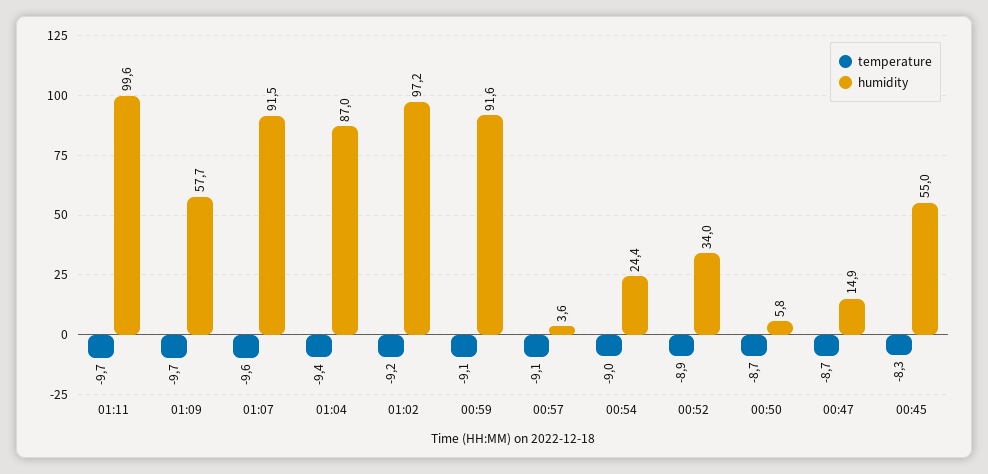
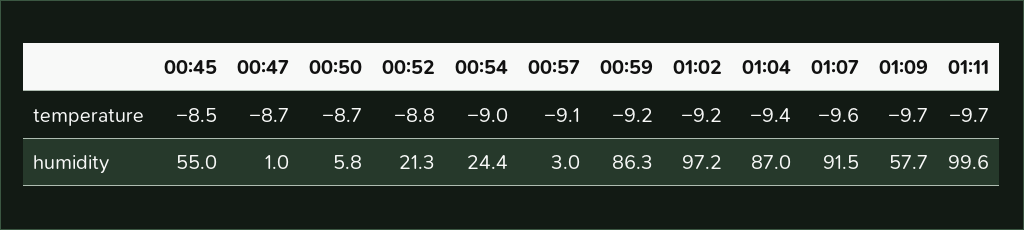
  {
    "temperature": {
      "01:11": -9.7,
      "01:09": -9.7,
      "01:07": -9.6,
      "01:04": -9.4,
      "01:02": -9.2,
-     "00:59": -9.1,
+     "00:59": -9.2,
      "00:57": -9.1,
      "00:54": -9,
-     "00:52": -8.9,
+     "00:52": -8.8,
      "00:50": -8.7,
      "00:47": -8.7,
-     "00:45": -8.3
+     "00:45": -8.5
    },
    "humidity": {
      "01:11": 99.6,
      "01:09": 57.7,
      "01:07": 91.5,
      "01:04": 87,
      "01:02": 97.2,
-     "00:59": 91.6,
+     "00:59": 86.3,
-     "00:57": 3.6,
+     "00:57": 3,
      "00:54": 24.4,
-     "00:52": 34,
+     "00:52": 21.3,
      "00:50": 5.8,
-     "00:47": 14.9,
+     "00:47": 1,
      "00:45": 55
    }
  }

